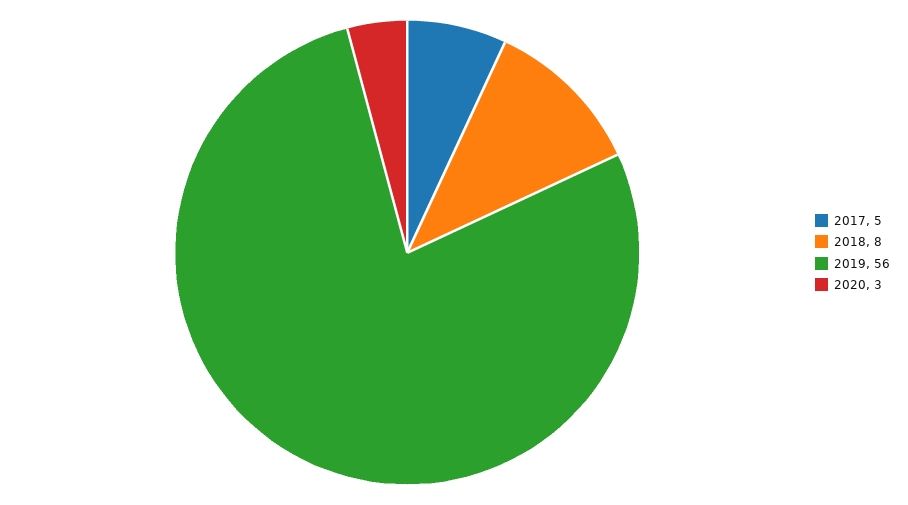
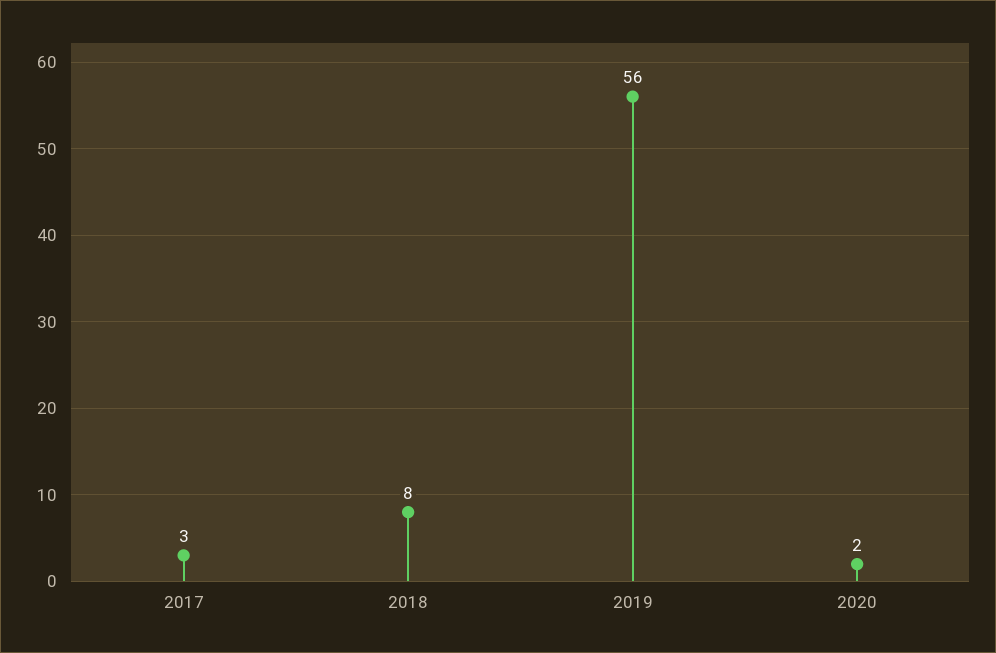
  {
-   "2017": 5,
+   "2017": 3,
    "2018": 8,
    "2019": 56,
-   "2020": 3
+   "2020": 2
  }

